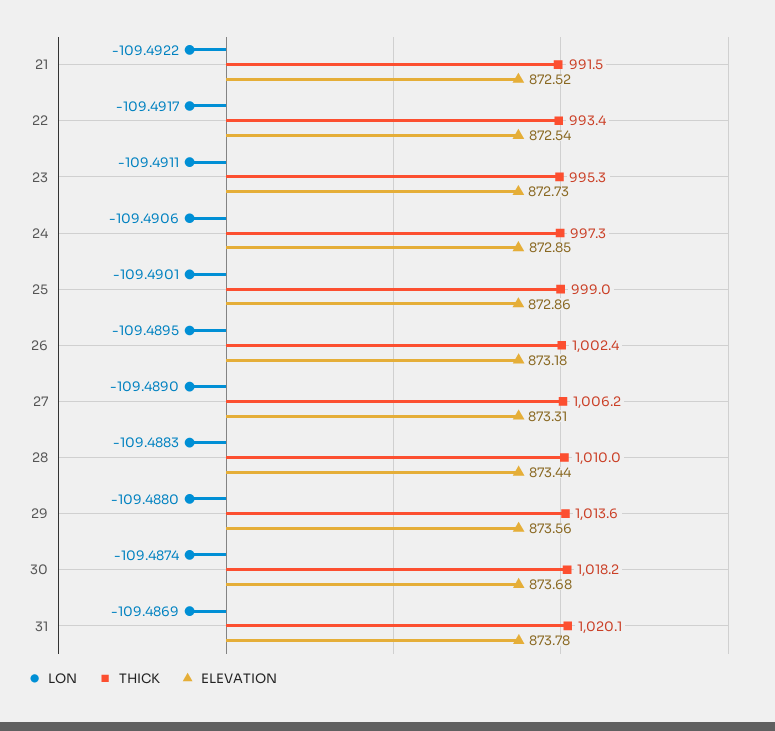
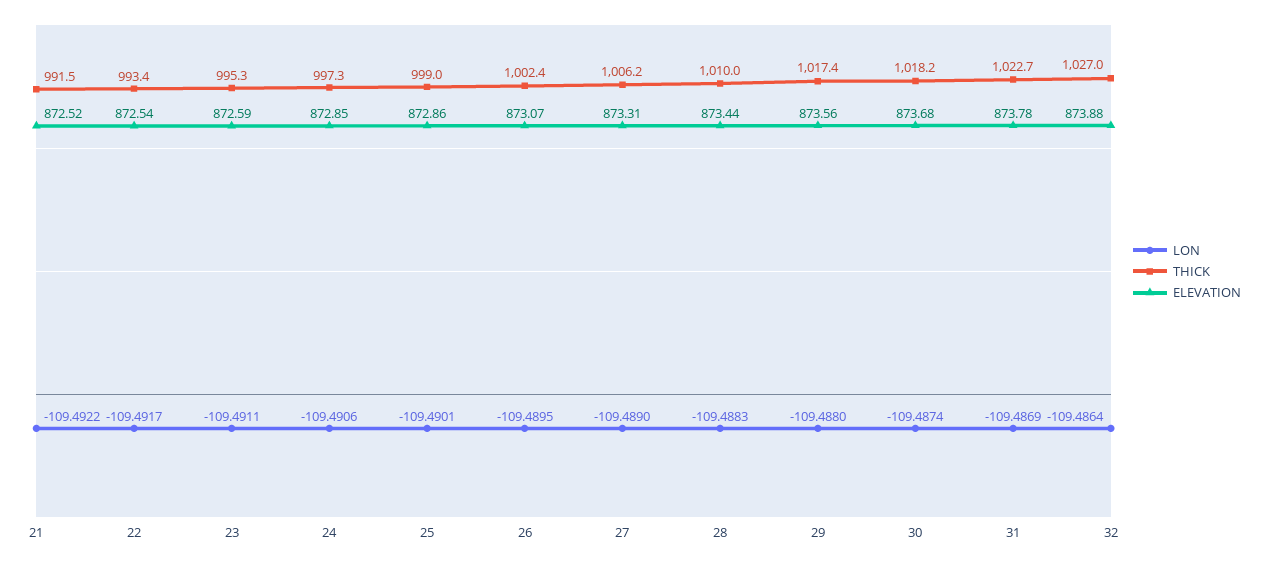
  {
    "LON": {
      "21": -109.4922,
      "22": -109.4917,
      "23": -109.4911,
      "24": -109.4906,
      "25": -109.4901,
      "26": -109.4895,
      "27": -109.489,
      "28": -109.4883,
      "29": -109.488,
      "30": -109.4874,
-     "31": -109.4869
+     "31": -109.4869,
+     "32": -109.4864
    },
    "THICK": {
      "21": 991.5,
      "22": 993.4,
      "23": 995.3,
      "24": 997.3,
      "25": 999,
      "26": 1002.4,
      "27": 1006.2,
      "28": 1010,
-     "29": 1013.6,
+     "29": 1017.4,
      "30": 1018.2,
-     "31": 1020.1
+     "31": 1022.7,
+     "32": 1027
    },
    "ELEVATION": {
      "21": 872.52,
      "22": 872.54,
-     "23": 872.73,
+     "23": 872.59,
      "24": 872.85,
      "25": 872.86,
-     "26": 873.18,
+     "26": 873.07,
      "27": 873.31,
      "28": 873.44,
      "29": 873.56,
      "30": 873.68,
-     "31": 873.78
+     "31": 873.78,
+     "32": 873.88
    }
  }

